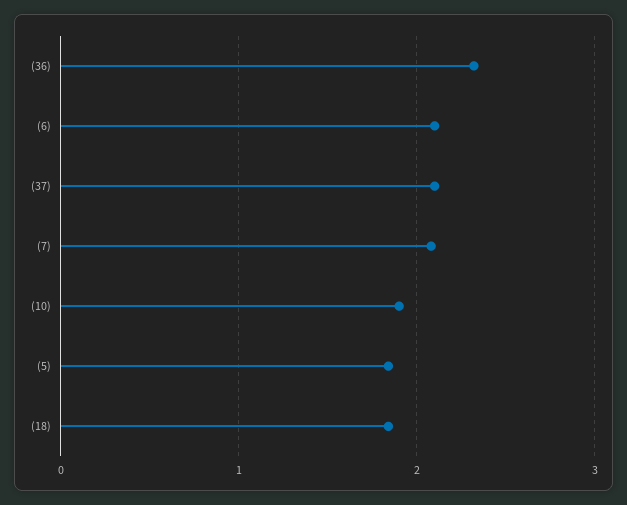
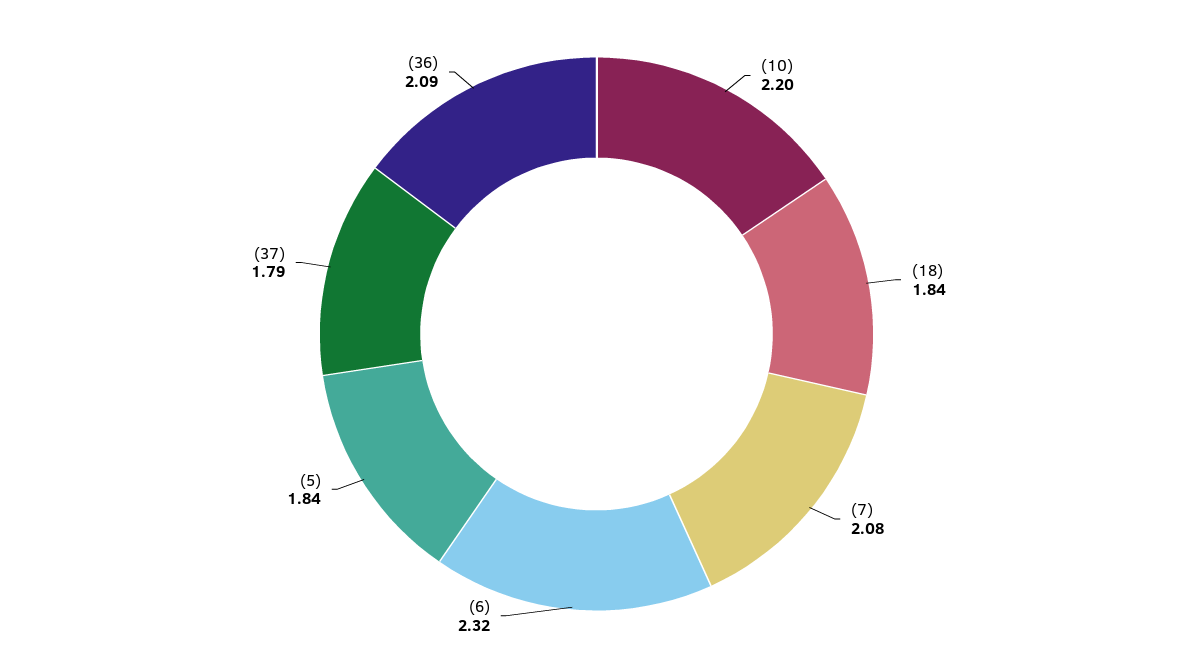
  {
-   "(36)": 2.3,
+   "(36)": 2.09,
-   "(6)": 2.1,
+   "(6)": 2.32,
-   "(37)": 2.1,
+   "(37)": 1.79,
    "(7)": 2.08,
-   "(10)": 1.9,
+   "(10)": 2.2,
    "(5)": 1.84,
    "(18)": 1.84
  }

